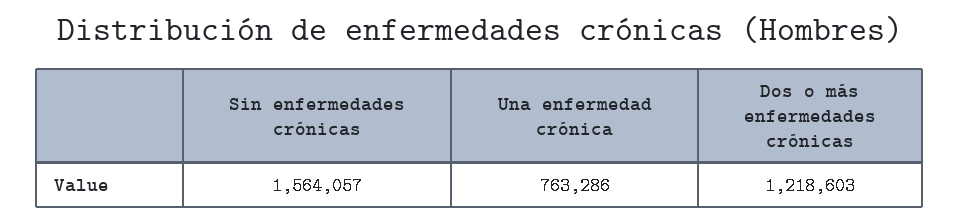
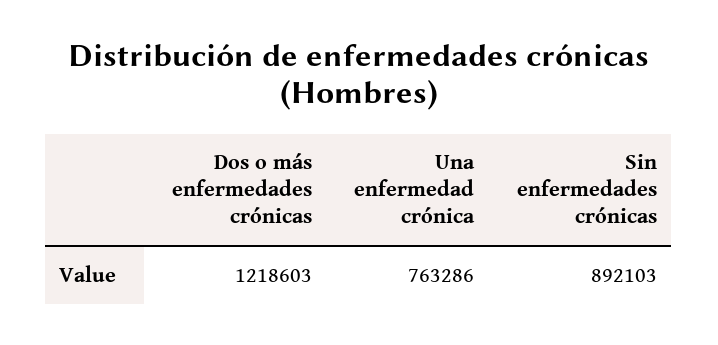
  {
-   "Sin enfermedades crónicas": 1564057,
+   "Sin enfermedades crónicas": 892103,
    "Una enfermedad crónica": 763286,
    "Dos o más enfermedades crónicas": 1218603
  }

